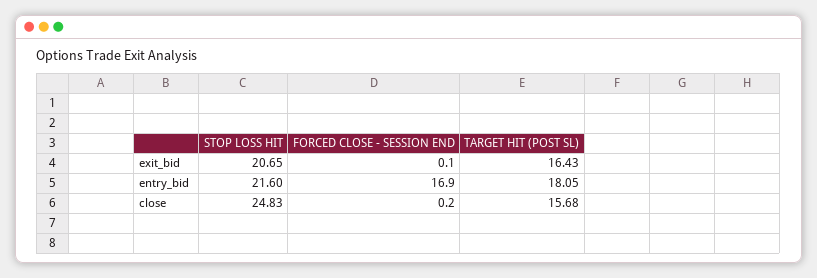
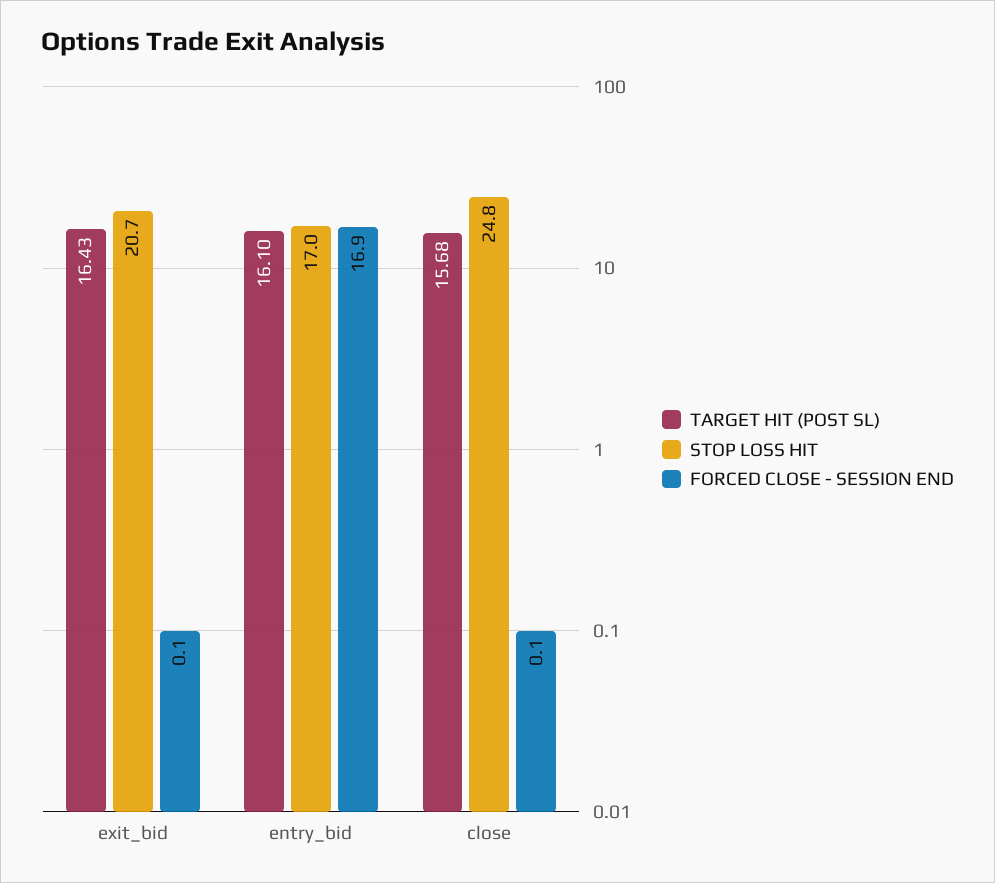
  {
    "STOP LOSS HIT": {
      "exit_bid": 20.65,
-     "entry_bid": 21.6,
+     "entry_bid": 17,
      "close": 24.83
    },
    "FORCED CLOSE - SESSION END": {
      "exit_bid": 0.1,
      "entry_bid": 16.9,
-     "close": 0.2
+     "close": 0.1
    },
    "TARGET HIT (POST SL)": {
      "exit_bid": 16.43,
-     "entry_bid": 18.05,
+     "entry_bid": 16.1,
      "close": 15.68
    }
  }

